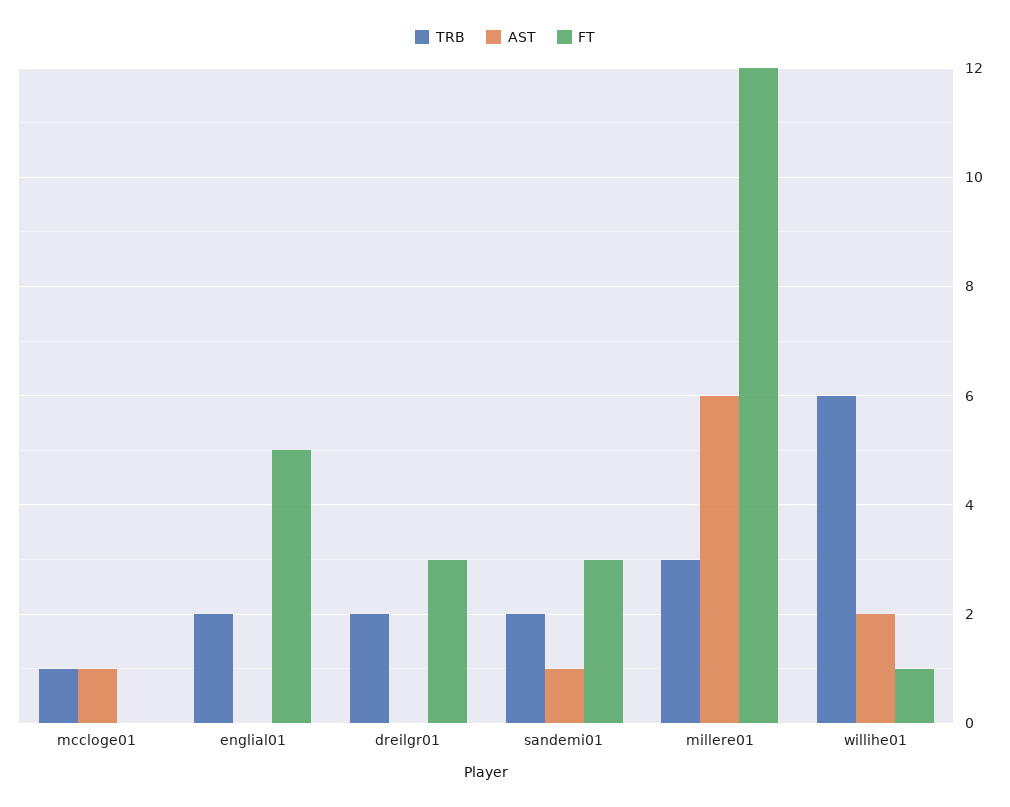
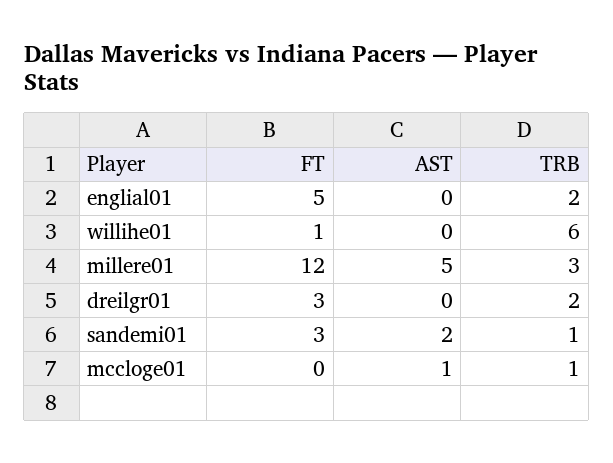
  {
    "TRB": {
      "mccloge01": 1,
      "englial01": 2,
      "dreilgr01": 2,
-     "sandemi01": 2,
+     "sandemi01": 1,
      "millere01": 3,
      "willihe01": 6
    },
    "AST": {
      "mccloge01": 1,
      "englial01": 0,
      "dreilgr01": 0,
-     "sandemi01": 1,
+     "sandemi01": 2,
-     "millere01": 6,
+     "millere01": 5,
-     "willihe01": 2
+     "willihe01": 0
    },
    "FT": {
      "mccloge01": 0,
      "englial01": 5,
      "dreilgr01": 3,
      "sandemi01": 3,
      "millere01": 12,
      "willihe01": 1
    }
  }

